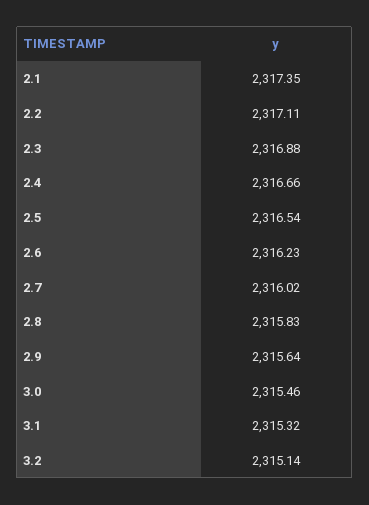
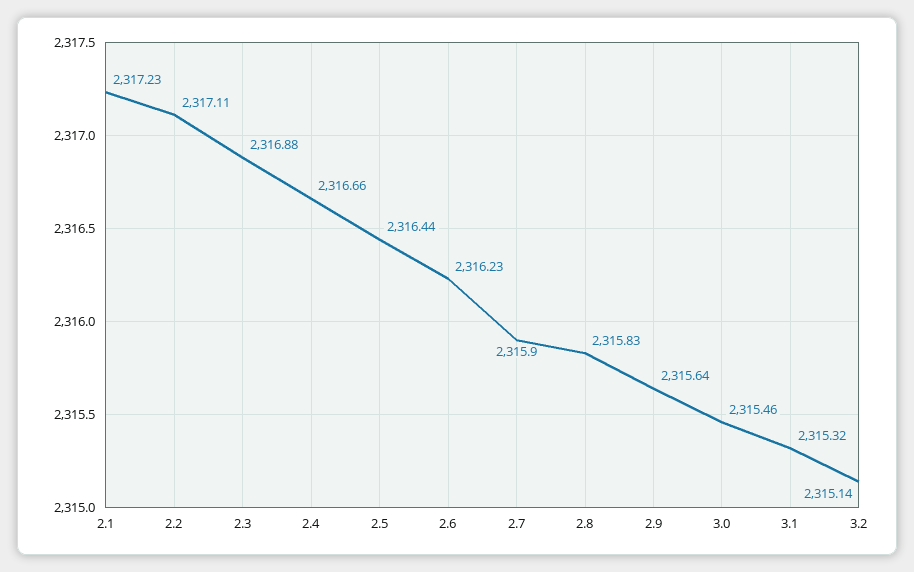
  {
-   "2.1": 2317.35,
+   "2.1": 2317.23,
    "2.2": 2317.11,
    "2.3": 2316.88,
    "2.4": 2316.66,
-   "2.5": 2316.54,
+   "2.5": 2316.44,
    "2.6": 2316.23,
-   "2.7": 2316.02,
+   "2.7": 2315.9,
    "2.8": 2315.83,
    "2.9": 2315.64,
    "3.0": 2315.46,
    "3.1": 2315.32,
    "3.2": 2315.14
  }

